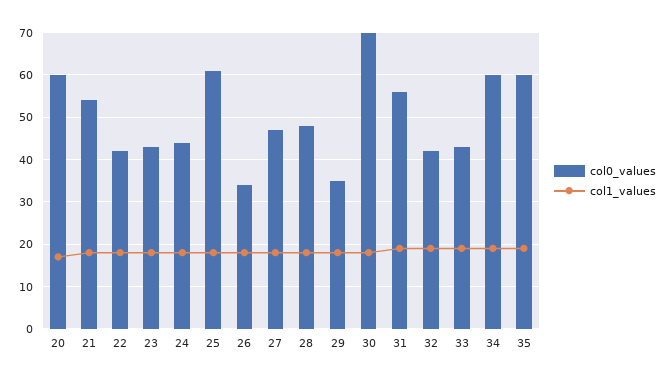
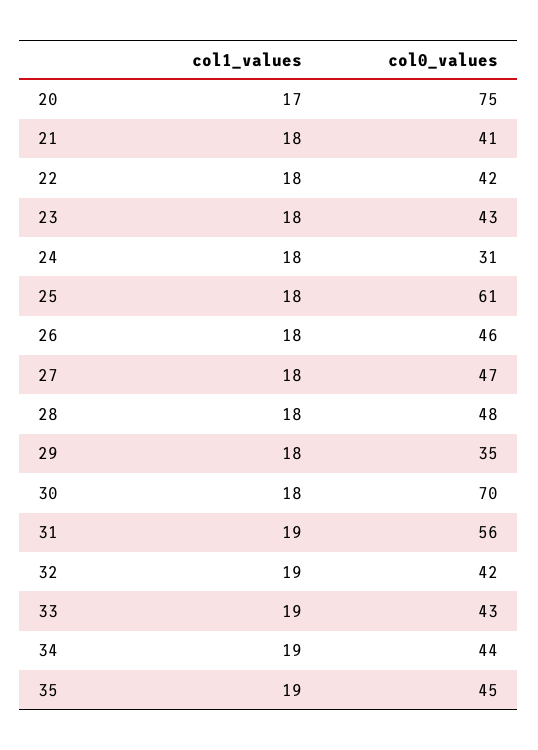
  {
    "col0_values": {
-     "20": 60,
+     "20": 75,
-     "21": 55,
+     "21": 41,
      "22": 42,
      "23": 43,
-     "24": 45,
+     "24": 31,
      "25": 61,
-     "26": 35,
+     "26": 46,
      "27": 47,
      "28": 48,
      "29": 35,
      "30": 70,
      "31": 56,
      "32": 42,
      "33": 43,
-     "34": 60,
+     "34": 44,
-     "35": 60
+     "35": 45
    },
    "col1_values": {
      "20": 17,
      "21": 18,
      "22": 18,
      "23": 18,
      "24": 18,
      "25": 18,
      "26": 18,
      "27": 18,
      "28": 18,
      "29": 18,
      "30": 18,
      "31": 19,
      "32": 19,
      "33": 19,
      "34": 19,
      "35": 19
    }
  }

